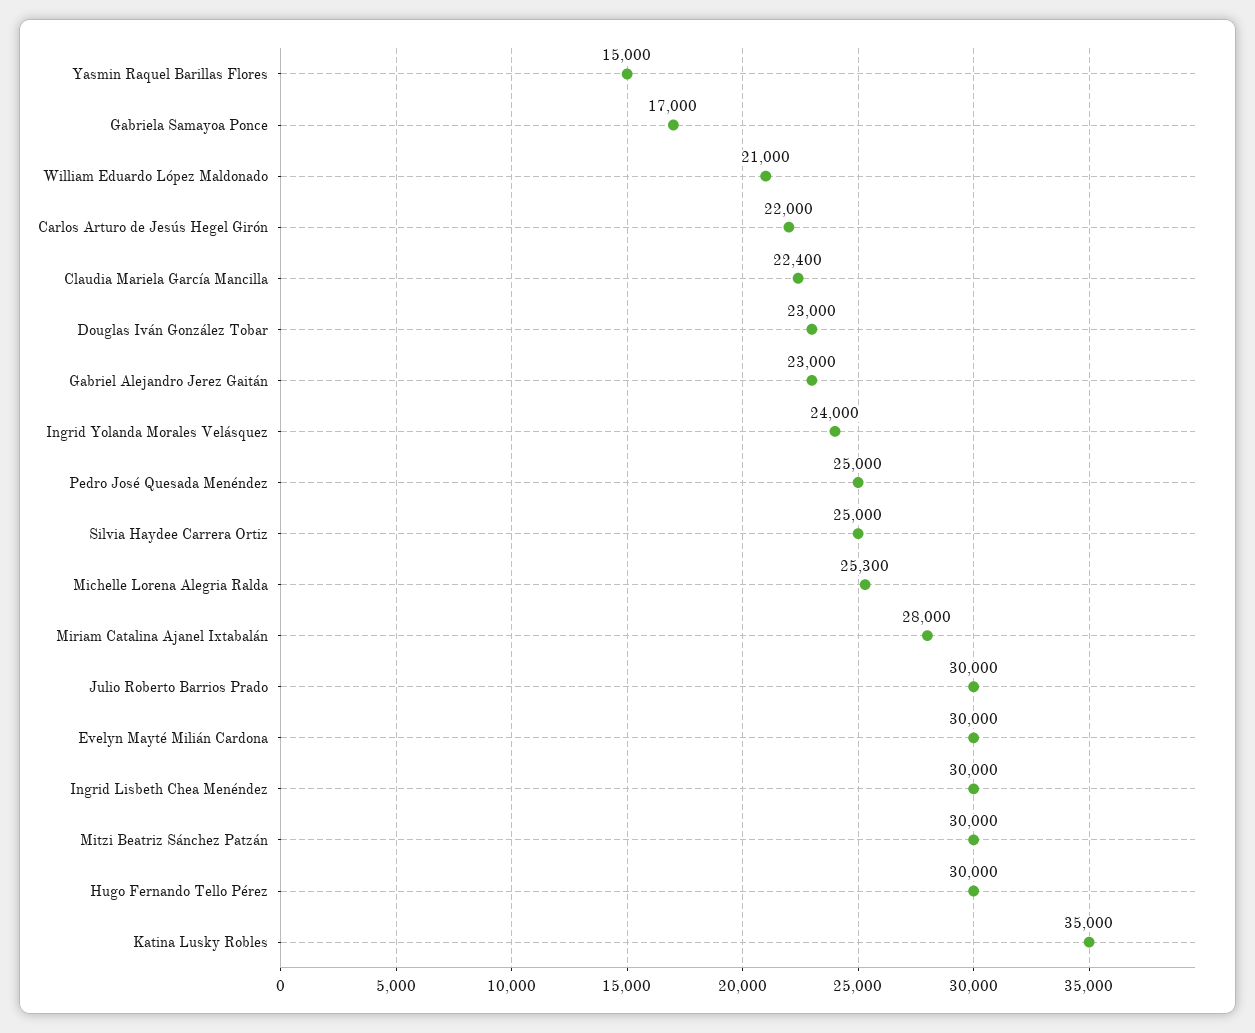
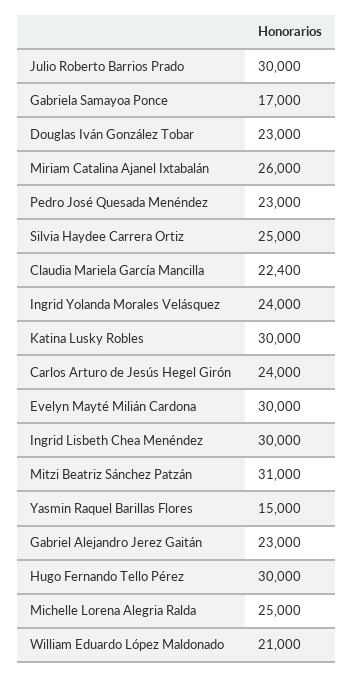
  {
    "Yasmin Raquel Barillas Flores": 15000,
    "Gabriela Samayoa Ponce": 17000,
    "William Eduardo López Maldonado": 21000,
-   "Carlos Arturo de Jesús Hegel Girón": 22000,
+   "Carlos Arturo de Jesús Hegel Girón": 24000,
    "Claudia Mariela García Mancilla": 22400,
    "Douglas Iván González Tobar": 23000,
    "Gabriel Alejandro Jerez Gaitán": 23000,
    "Ingrid Yolanda Morales Velásquez": 24000,
-   "Pedro José Quesada Menéndez": 25000,
+   "Pedro José Quesada Menéndez": 23000,
    "Silvia Haydee Carrera Ortiz": 25000,
-   "Michelle Lorena Alegria Ralda": 25300,
+   "Michelle Lorena Alegria Ralda": 25000,
-   "Miriam Catalina Ajanel Ixtabalán": 28000,
+   "Miriam Catalina Ajanel Ixtabalán": 26000,
    "Julio Roberto Barrios Prado": 30000,
    "Evelyn Mayté Milián Cardona": 30000,
    "Ingrid Lisbeth Chea Menéndez": 30000,
-   "Mitzi Beatriz Sánchez Patzán": 30000,
+   "Mitzi Beatriz Sánchez Patzán": 31000,
    "Hugo Fernando Tello Pérez": 30000,
-   "Katina Lusky Robles": 35000
+   "Katina Lusky Robles": 30000
  }

